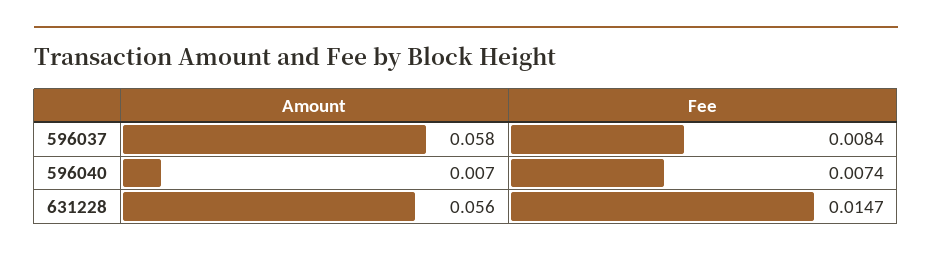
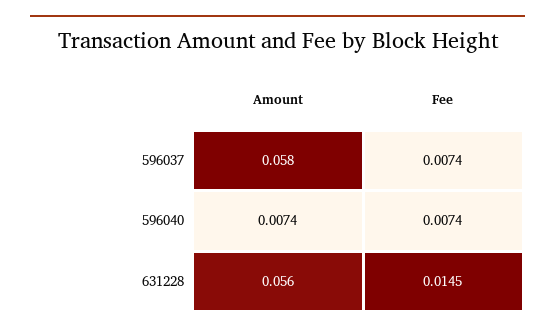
  {
    "Amount": {
      "596037": 0.058,
      "596040": 0.0074,
      "631228": 0.056
    },
    "Fee": {
-     "596037": 0.0084,
+     "596037": 0.0074,
      "596040": 0.0074,
-     "631228": 0.0147
+     "631228": 0.0145
    }
  }

